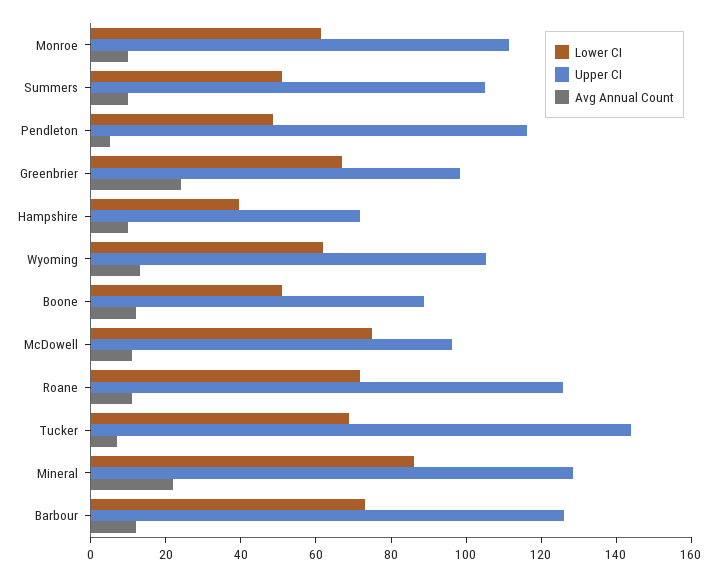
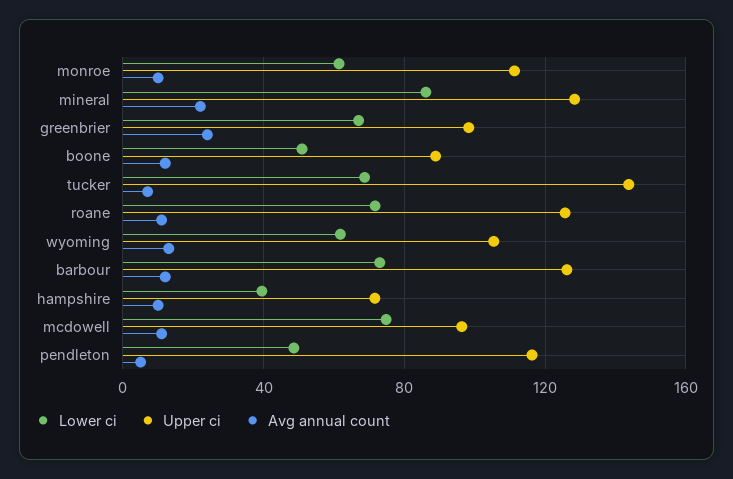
  {
    "Lower CI": {
      "Monroe": 60,
-     "Summers": 50,
      "Pendleton": 50,
      "Greenbrier": 65,
      "Hampshire": 40,
      "Wyoming": 60,
      "Boone": 50,
      "McDowell": 75,
      "Roane": 70,
      "Tucker": 70,
      "Mineral": 85,
      "Barbour": 75
    },
    "Upper CI": {
      "Monroe": 110,
-     "Summers": 105,
      "Pendleton": 115,
      "Greenbrier": 100,
      "Hampshire": 70,
      "Wyoming": 105,
      "Boone": 90,
      "McDowell": 95,
      "Roane": 125,
      "Tucker": 145,
      "Mineral": 130,
      "Barbour": 125
    },
    "Avg Annual Count": {
      "Monroe": 10,
-     "Summers": 10,
      "Pendleton": 5,
      "Greenbrier": 25,
      "Hampshire": 10,
      "Wyoming": 15,
      "Boone": 10,
      "McDowell": 10,
      "Roane": 10,
      "Tucker": 5,
      "Mineral": 20,
      "Barbour": 10
    }
  }

